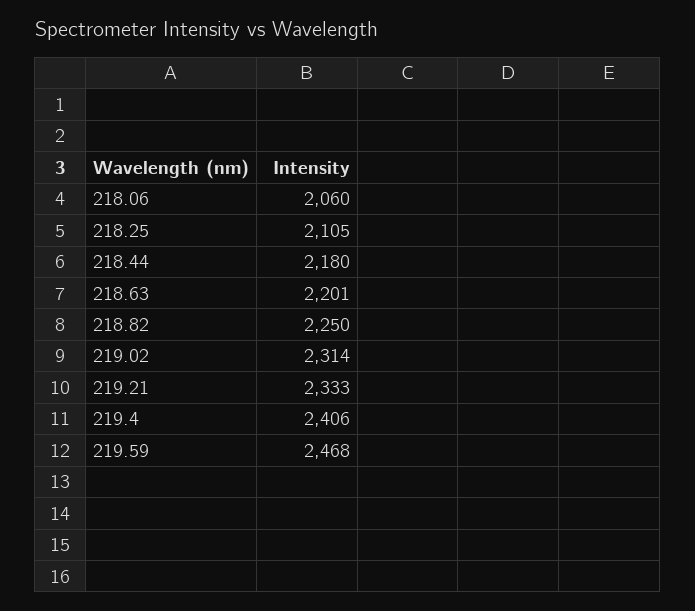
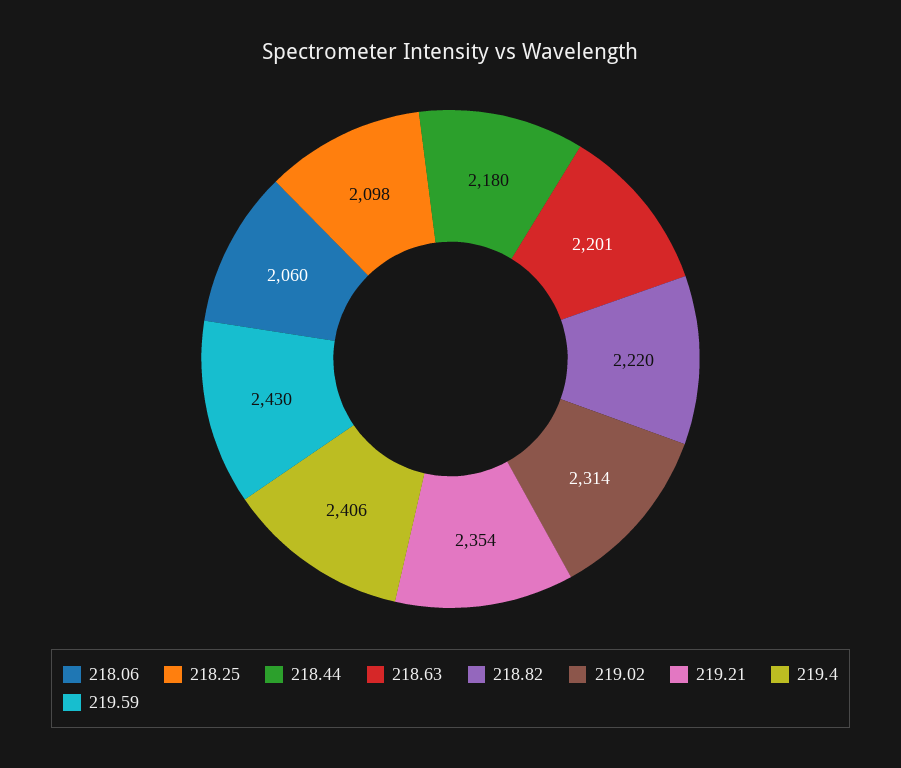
  {
    "218.06": 2060,
-   "218.25": 2105,
+   "218.25": 2098,
    "218.44": 2180,
    "218.63": 2201,
-   "218.82": 2250,
+   "218.82": 2220,
    "219.02": 2314,
-   "219.21": 2333,
+   "219.21": 2354,
    "219.4": 2406,
-   "219.59": 2468
+   "219.59": 2430
  }

